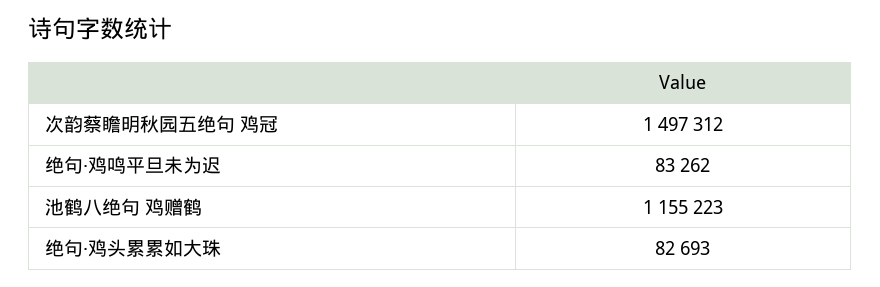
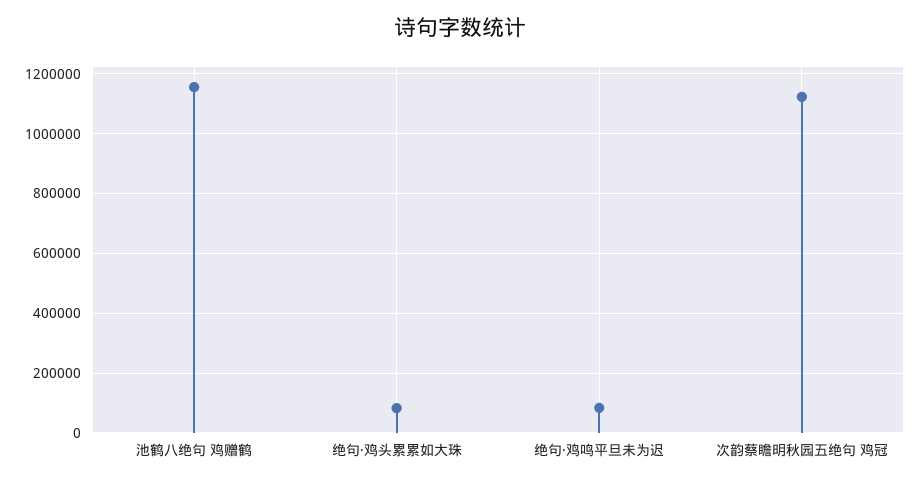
  {
-   "次韵蔡瞻明秋园五绝句 鸡冠": 1497312,
+   "次韵蔡瞻明秋园五绝句 鸡冠": 1125000,
    "绝句·鸡鸣平旦未为迟": 83262,
    "池鹤八绝句 鸡赠鹤": 1155223,
    "绝句·鸡头累累如大珠": 82693
  }

